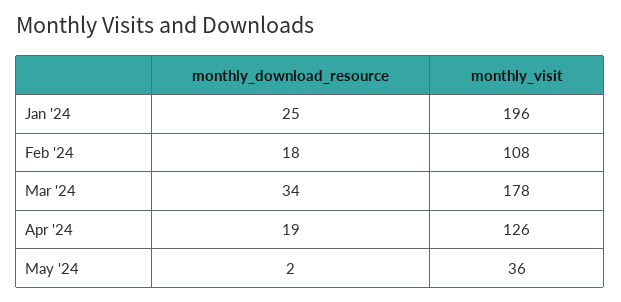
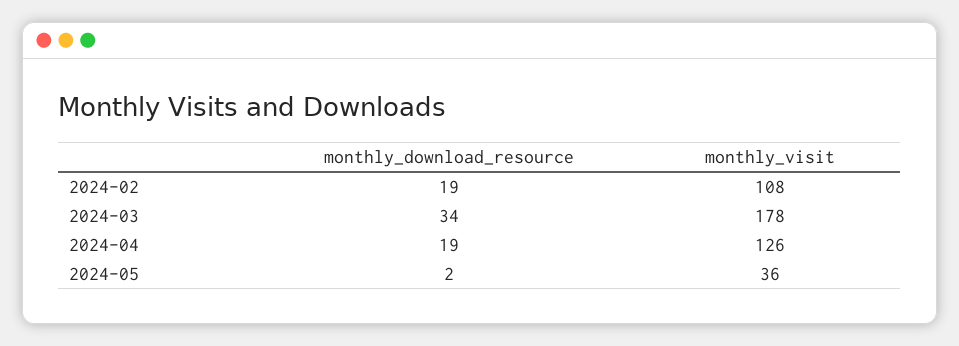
  {
    "monthly_download_resource": {
-     "Jan '24": 25,
-     "Feb '24": 18,
+     "Feb '24": 19,
      "Mar '24": 34,
      "Apr '24": 19,
      "May '24": 2
    },
    "monthly_visit": {
-     "Jan '24": 196,
      "Feb '24": 108,
      "Mar '24": 178,
      "Apr '24": 126,
      "May '24": 36
    }
  }

